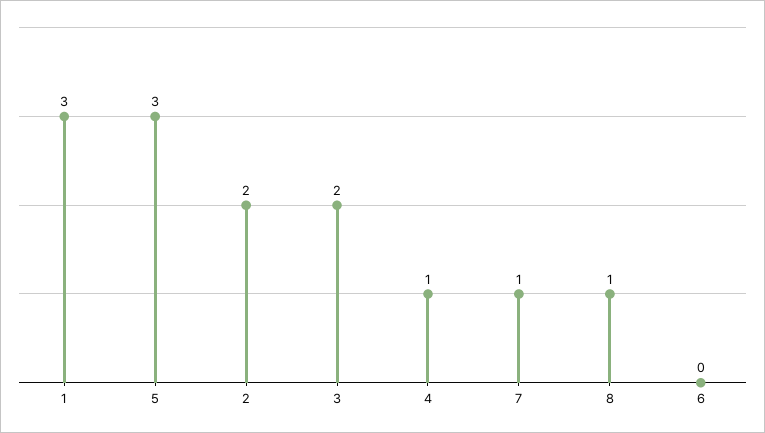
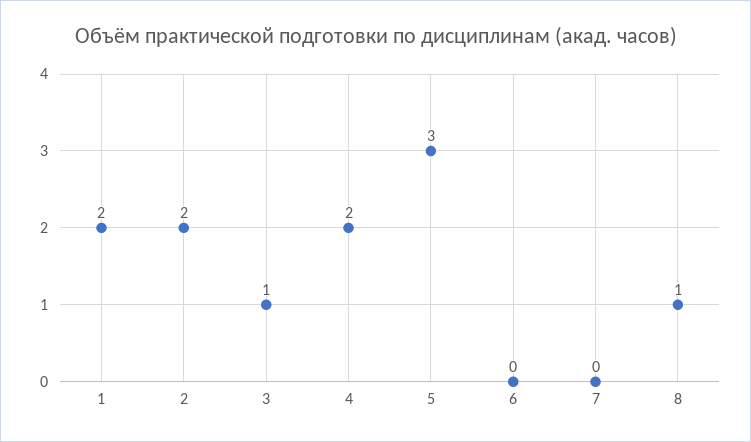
  {
-   "1": 3,
+   "1": 2,
    "5": 3,
    "2": 2,
-   "3": 2,
+   "3": 1,
-   "4": 1,
+   "4": 2,
-   "7": 1,
+   "7": 0,
    "8": 1,
    "6": 0
  }

